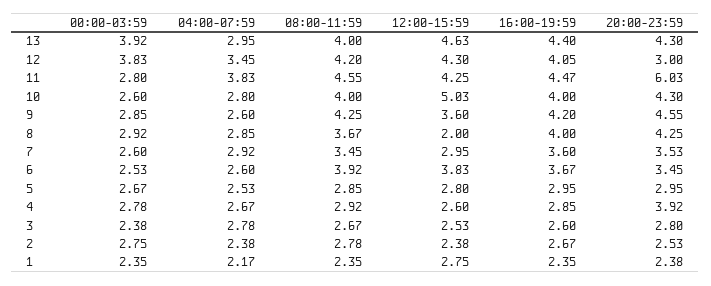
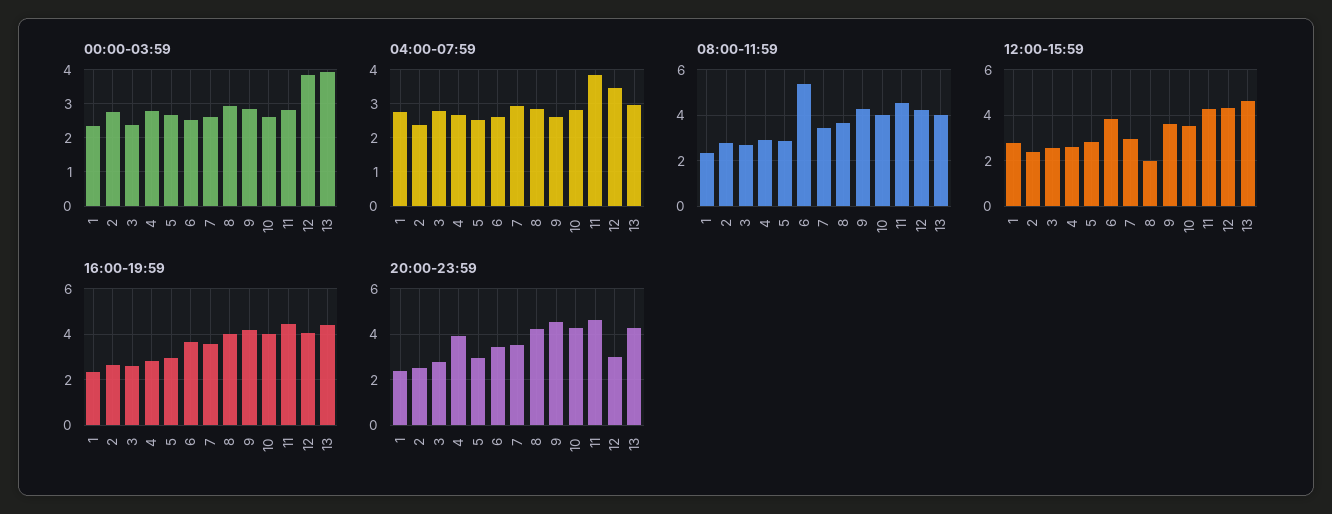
  {
    "00:00-03:59": {
      "13": 3.92,
      "12": 3.83,
      "11": 2.8,
      "10": 2.6,
      "9": 2.85,
      "8": 2.92,
      "7": 2.6,
      "6": 2.53,
      "5": 2.67,
      "4": 2.78,
      "3": 2.38,
      "2": 2.75,
      "1": 2.35
    },
    "04:00-07:59": {
      "13": 2.95,
      "12": 3.45,
      "11": 3.83,
      "10": 2.8,
      "9": 2.6,
      "8": 2.85,
      "7": 2.92,
      "6": 2.6,
      "5": 2.53,
      "4": 2.67,
      "3": 2.78,
      "2": 2.38,
-     "1": 2.17
+     "1": 2.8
    },
    "08:00-11:59": {
      "13": 4,
      "12": 4.2,
      "11": 4.55,
      "10": 4,
      "9": 4.25,
      "8": 3.67,
      "7": 3.45,
-     "6": 3.92,
+     "6": 5.5,
      "5": 2.85,
      "4": 2.92,
      "3": 2.67,
      "2": 2.78,
      "1": 2.35
    },
    "12:00-15:59": {
      "13": 4.63,
      "12": 4.3,
      "11": 4.25,
-     "10": 5.03,
+     "10": 3.5,
      "9": 3.6,
      "8": 2,
      "7": 2.95,
      "6": 3.83,
      "5": 2.8,
      "4": 2.6,
      "3": 2.53,
      "2": 2.38,
      "1": 2.75
    },
    "16:00-19:59": {
      "13": 4.4,
      "12": 4.05,
      "11": 4.47,
      "10": 4,
      "9": 4.2,
      "8": 4,
      "7": 3.6,
      "6": 3.67,
      "5": 2.95,
      "4": 2.85,
      "3": 2.6,
      "2": 2.67,
      "1": 2.35
    },
    "20:00-23:59": {
      "13": 4.3,
      "12": 3,
-     "11": 6.03,
+     "11": 4.5,
      "10": 4.3,
      "9": 4.55,
      "8": 4.25,
      "7": 3.53,
      "6": 3.45,
      "5": 2.95,
      "4": 3.92,
      "3": 2.8,
      "2": 2.53,
      "1": 2.38
    }
  }

